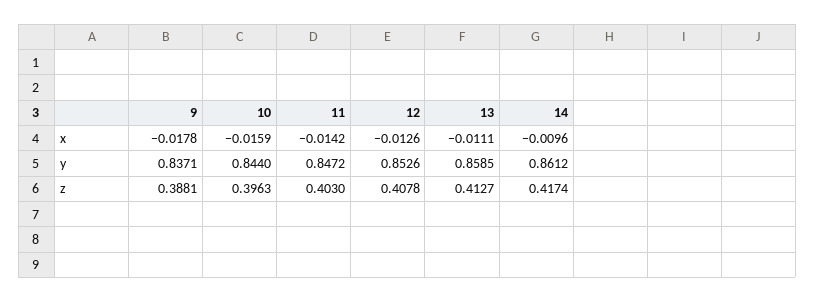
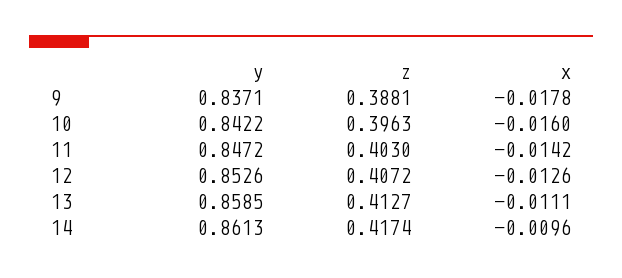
  {
    "9": {
      "x": -0.0178,
      "y": 0.8371,
      "z": 0.3881
    },
    "10": {
-     "x": -0.0159,
+     "x": -0.016,
-     "y": 0.844,
+     "y": 0.8422,
      "z": 0.3963
    },
    "11": {
      "x": -0.0142,
      "y": 0.8472,
      "z": 0.403
    },
    "12": {
      "x": -0.0126,
      "y": 0.8526,
-     "z": 0.4078
+     "z": 0.4072
    },
    "13": {
      "x": -0.0111,
      "y": 0.8585,
      "z": 0.4127
    },
    "14": {
      "x": -0.0096,
-     "y": 0.8612,
+     "y": 0.8613,
      "z": 0.4174
    }
  }

